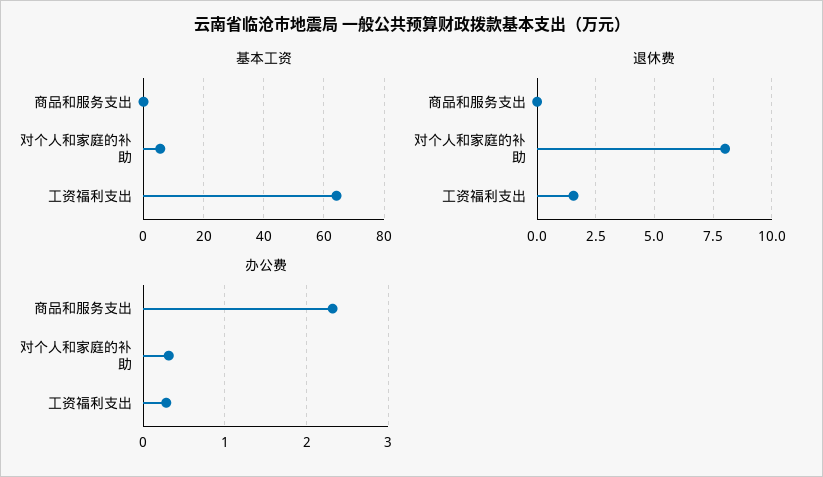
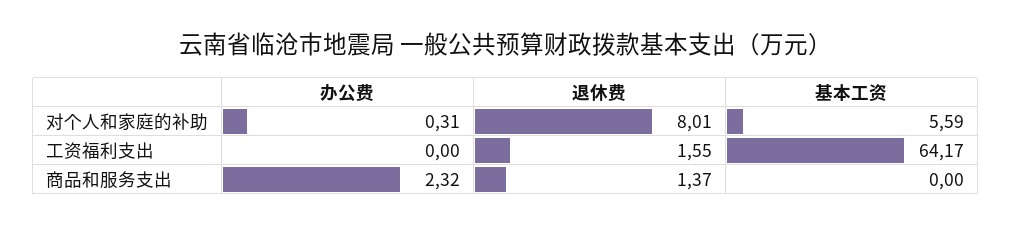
  {
    "基本工资": {
      "商品和服务支出": 0,
      "对个人和家庭的补助": 5.59,
      "工资福利支出": 64.17
    },
    "退休费": {
-     "商品和服务支出": 0,
+     "商品和服务支出": 1.37,
      "对个人和家庭的补助": 8.01,
      "工资福利支出": 1.55
    },
    "办公费": {
      "商品和服务支出": 2.32,
      "对个人和家庭的补助": 0.31,
-     "工资福利支出": 0.3
+     "工资福利支出": 0
    }
  }

